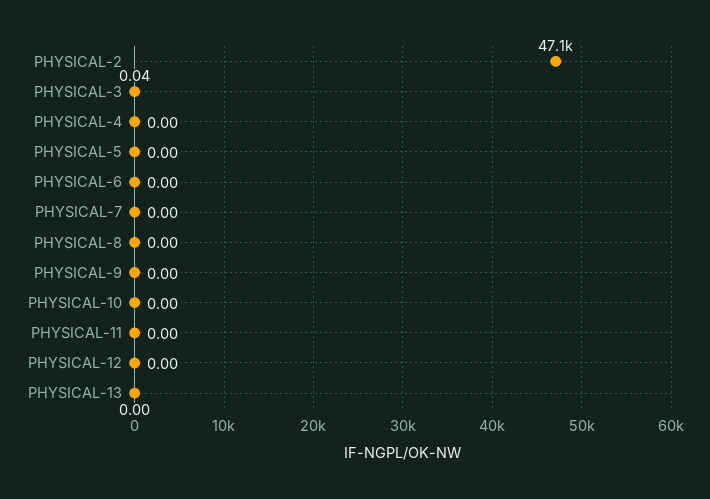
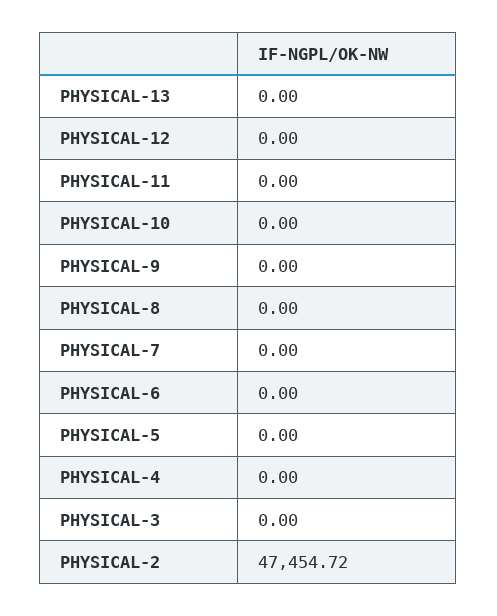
  {
-   "PHYSICAL-2": 47100,
+   "PHYSICAL-2": 47454.72,
-   "PHYSICAL-3": 0.04,
+   "PHYSICAL-3": 0,
    "PHYSICAL-4": 0,
    "PHYSICAL-5": 0,
    "PHYSICAL-6": 0,
    "PHYSICAL-7": 0,
    "PHYSICAL-8": 0,
    "PHYSICAL-9": 0,
    "PHYSICAL-10": 0,
    "PHYSICAL-11": 0,
    "PHYSICAL-12": 0,
    "PHYSICAL-13": 0
  }

